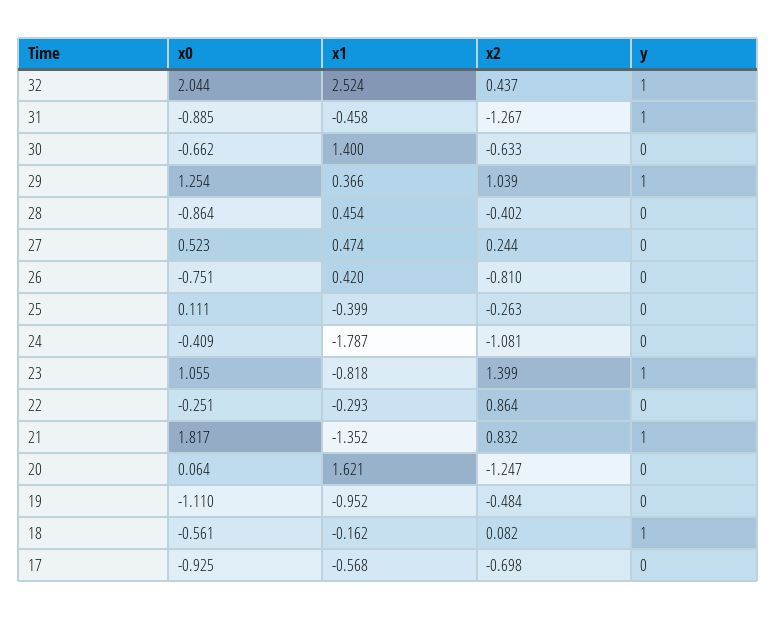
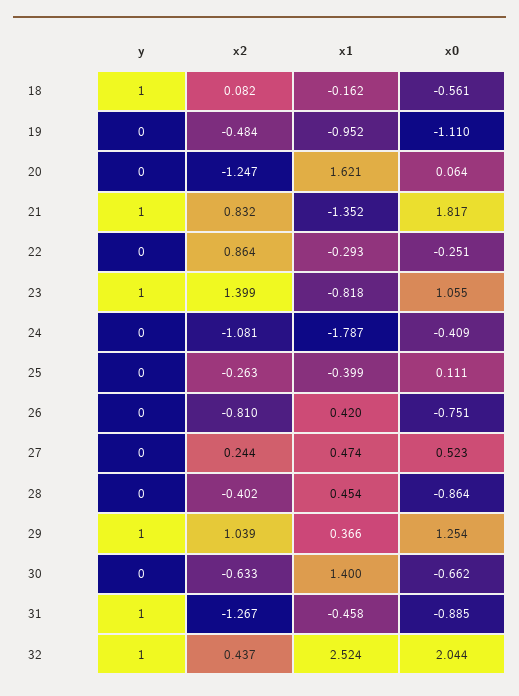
  {
    "x0": {
      "32": 2.044,
      "31": -0.885,
      "30": -0.662,
      "29": 1.254,
      "28": -0.864,
      "27": 0.523,
      "26": -0.751,
      "25": 0.111,
      "24": -0.409,
      "23": 1.055,
      "22": -0.251,
      "21": 1.817,
      "20": 0.064,
      "19": -1.11,
-     "18": -0.561,
+     "18": -0.561
-     "17": -0.925
    },
    "x1": {
      "32": 2.524,
      "31": -0.458,
      "30": 1.4,
      "29": 0.366,
      "28": 0.454,
      "27": 0.474,
      "26": 0.42,
      "25": -0.399,
      "24": -1.787,
      "23": -0.818,
      "22": -0.293,
      "21": -1.352,
      "20": 1.621,
      "19": -0.952,
-     "18": -0.162,
+     "18": -0.162
-     "17": -0.568
    },
    "x2": {
      "32": 0.437,
      "31": -1.267,
      "30": -0.633,
      "29": 1.039,
      "28": -0.402,
      "27": 0.244,
      "26": -0.81,
      "25": -0.263,
      "24": -1.081,
      "23": 1.399,
      "22": 0.864,
      "21": 0.832,
      "20": -1.247,
      "19": -0.484,
-     "18": 0.082,
+     "18": 0.082
-     "17": -0.698
    },
    "y": {
      "32": 1,
      "31": 1,
      "30": 0,
      "29": 1,
      "28": 0,
      "27": 0,
      "26": 0,
      "25": 0,
      "24": 0,
      "23": 1,
      "22": 0,
      "21": 1,
      "20": 0,
      "19": 0,
-     "18": 1,
+     "18": 1
-     "17": 0
    }
  }

